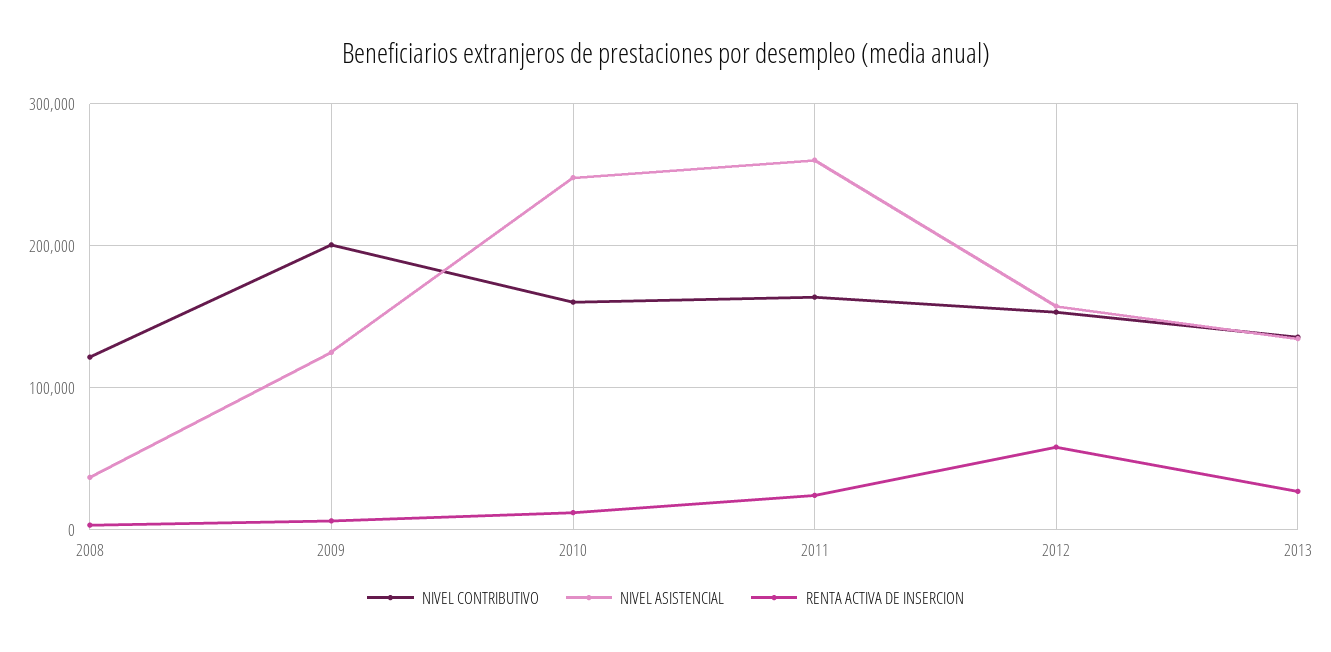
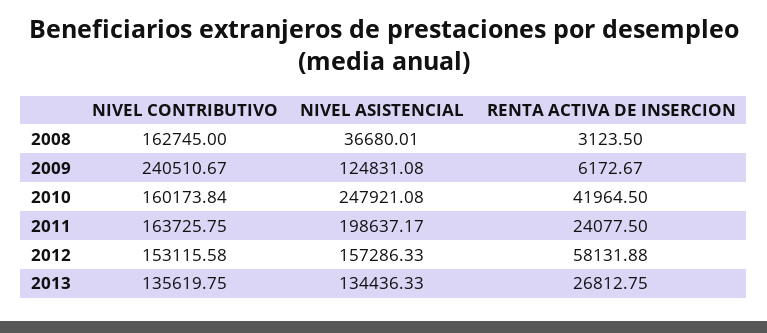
  {
    "NIVEL CONTRIBUTIVO": {
-     "2008": 120000,
+     "2008": 162745,
-     "2009": 200000,
+     "2009": 240510.67,
      "2010": 160173.84,
      "2011": 163725.75,
      "2012": 153115.58,
      "2013": 135619.75
    },
    "NIVEL ASISTENCIAL": {
      "2008": 36680.01,
      "2009": 124831.08,
      "2010": 247921.08,
-     "2011": 260000,
+     "2011": 198637.17,
      "2012": 157286.33,
      "2013": 134436.33
    },
    "RENTA ACTIVA DE INSERCION": {
      "2008": 3123.5,
      "2009": 6172.67,
-     "2010": 10000,
+     "2010": 41964.5,
      "2011": 24077.5,
      "2012": 58131.88,
      "2013": 26812.75
    }
  }

